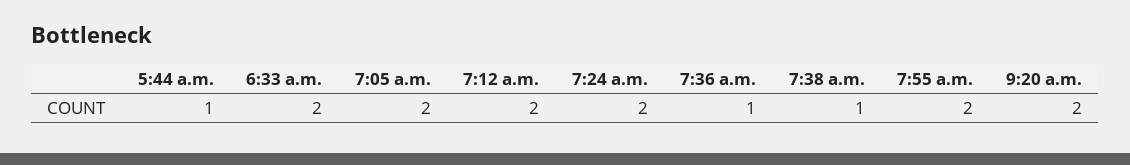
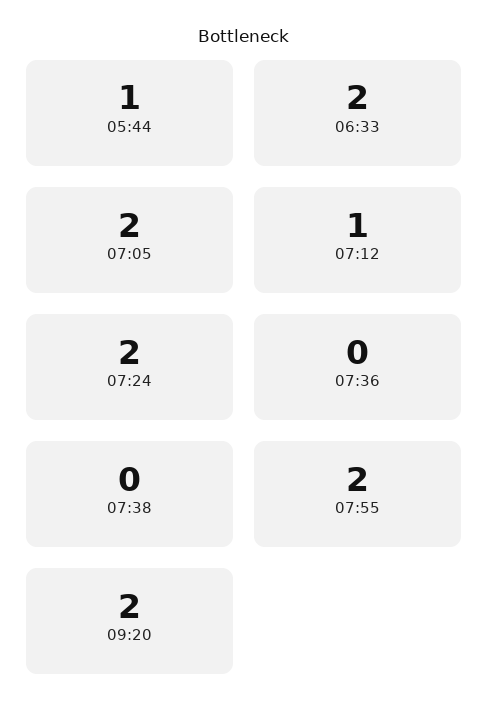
  {
    "5:44 a.m.": 1,
    "6:33 a.m.": 2,
    "7:05 a.m.": 2,
-   "7:12 a.m.": 2,
+   "7:12 a.m.": 1,
    "7:24 a.m.": 2,
-   "7:36 a.m.": 1,
+   "7:36 a.m.": 0,
-   "7:38 a.m.": 1,
+   "7:38 a.m.": 0,
    "7:55 a.m.": 2,
    "9:20 a.m.": 2
  }

